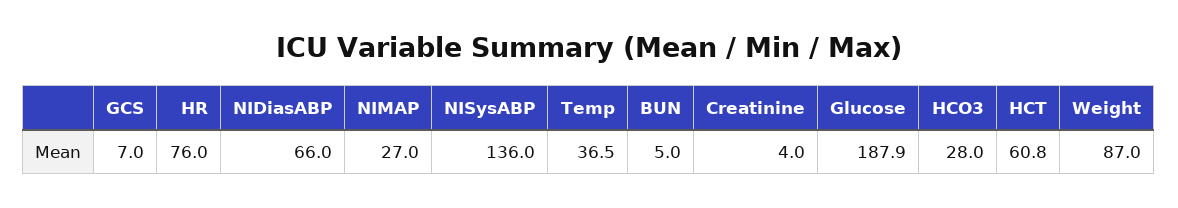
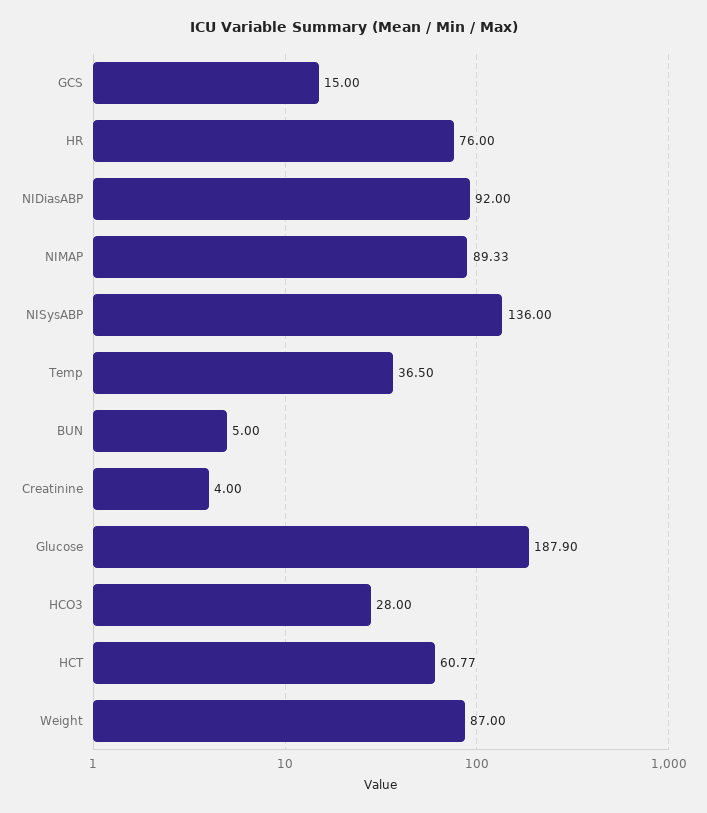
  {
-   "GCS": 7,
+   "GCS": 15,
    "HR": 76,
-   "NIDiasABP": 66,
+   "NIDiasABP": 92,
-   "NIMAP": 27,
+   "NIMAP": 89.33,
    "NISysABP": 136,
    "Temp": 36.5,
    "BUN": 5,
    "Creatinine": 4,
    "Glucose": 187.9,
    "HCO3": 28,
    "HCT": 60.77,
    "Weight": 87
  }

